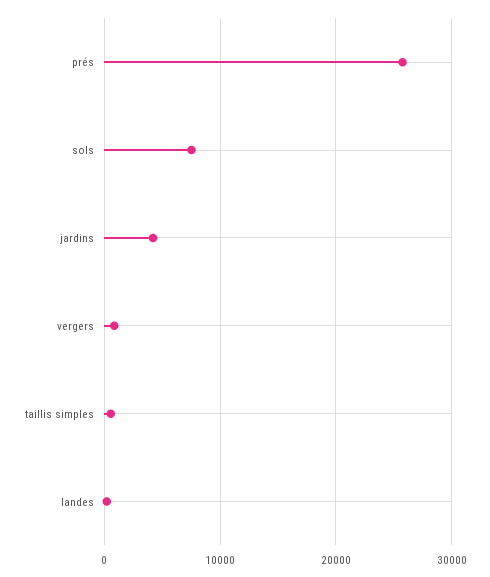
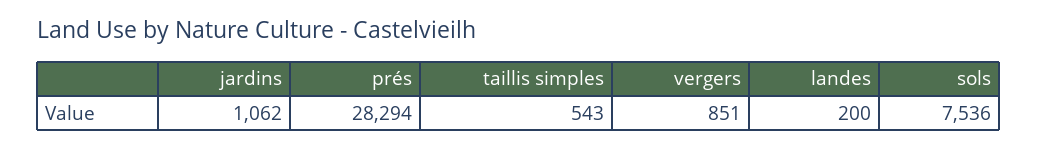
  {
-   "prés": 26000,
+   "prés": 28294,
    "sols": 7536,
-   "jardins": 4000,
+   "jardins": 1062,
    "vergers": 851,
    "taillis simples": 543,
    "landes": 200
  }

